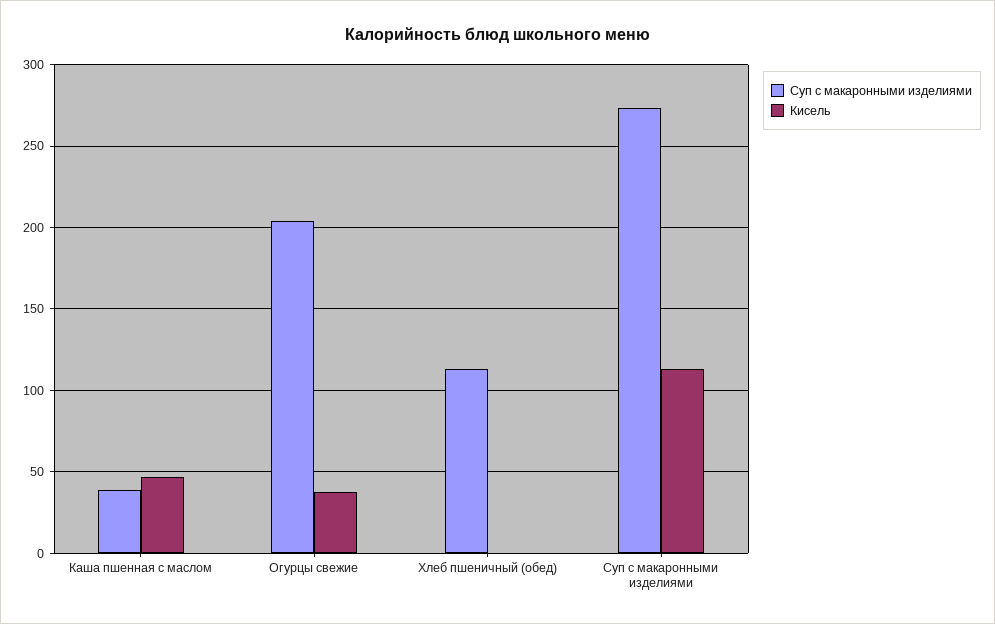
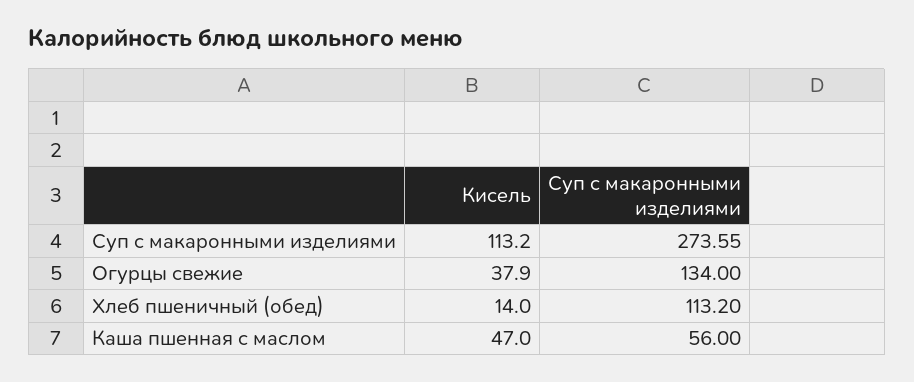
  {
    "Суп с макаронными изделиями": {
-     "Каша пшенная с маслом": 40,
+     "Каша пшенная с маслом": 56,
-     "Огурцы свежие": 205,
+     "Огурцы свежие": 134,
      "Хлеб пшеничный (обед)": 113.2,
      "Суп с макаронными изделиями": 273.55
    },
    "Кисель": {
      "Каша пшенная с маслом": 47,
      "Огурцы свежие": 37.9,
-     "Хлеб пшеничный (обед)": 0,
+     "Хлеб пшеничный (обед)": 14,
      "Суп с макаронными изделиями": 113.2
    }
  }

